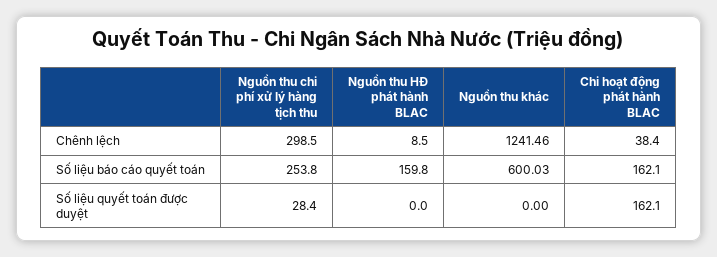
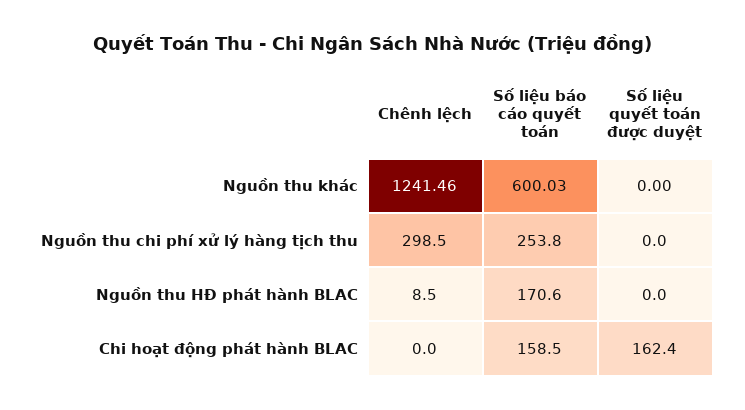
  {
    "Nguồn thu chi phí xử lý hàng tịch thu": {
      "Chênh lệch": 298.5,
      "Số liệu báo cáo quyết toán": 253.8,
-     "Số liệu quyết toán được duyệt": 28.4
+     "Số liệu quyết toán được duyệt": 0
    },
    "Nguồn thu HĐ phát hành BLAC": {
      "Chênh lệch": 8.5,
-     "Số liệu báo cáo quyết toán": 159.8,
+     "Số liệu báo cáo quyết toán": 170.6,
      "Số liệu quyết toán được duyệt": 0
    },
    "Nguồn thu khác": {
      "Chênh lệch": 1241.46,
      "Số liệu báo cáo quyết toán": 600.03,
      "Số liệu quyết toán được duyệt": 0
    },
    "Chi hoạt động phát hành BLAC": {
-     "Chênh lệch": 38.4,
+     "Chênh lệch": 0,
-     "Số liệu báo cáo quyết toán": 162.1,
+     "Số liệu báo cáo quyết toán": 158.5,
-     "Số liệu quyết toán được duyệt": 162.1
+     "Số liệu quyết toán được duyệt": 162.4
    }
  }

